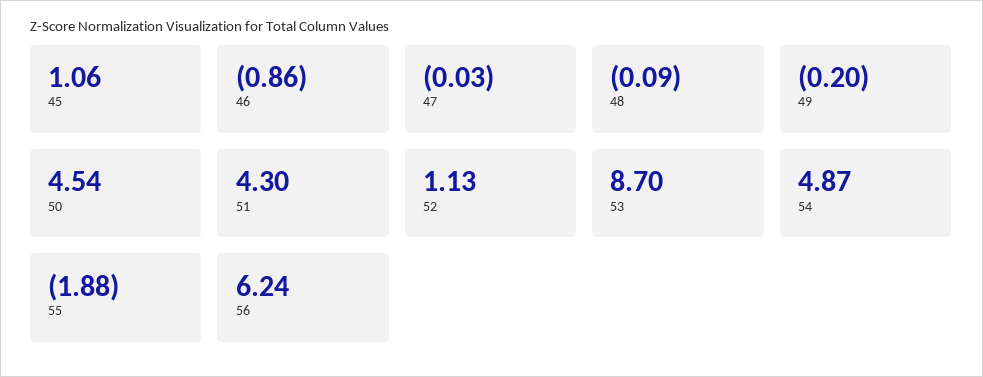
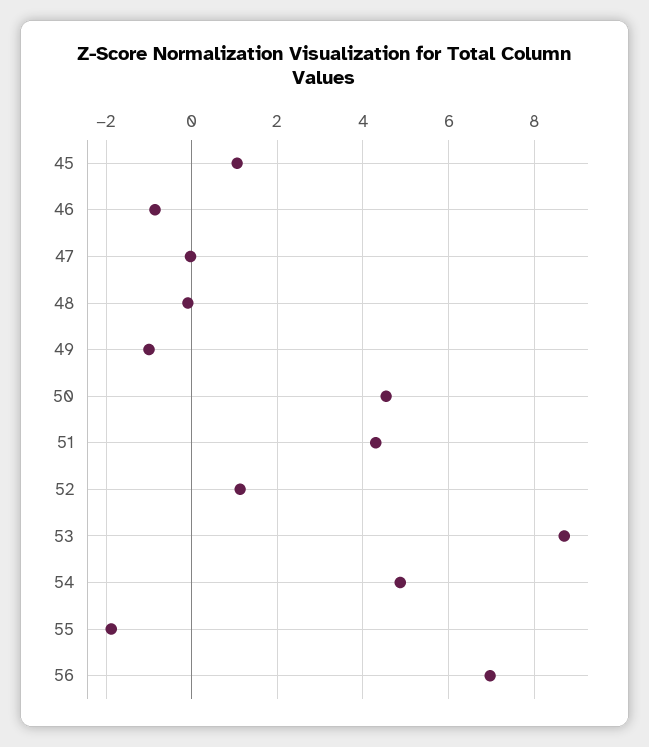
  {
    "45": 1.06,
    "46": -0.86,
    "47": -0.03,
    "48": -0.09,
-   "49": -0.2,
+   "49": -1,
    "50": 4.54,
    "51": 4.3,
    "52": 1.13,
    "53": 8.7,
    "54": 4.87,
    "55": -1.88,
-   "56": 6.24
+   "56": 7
  }

